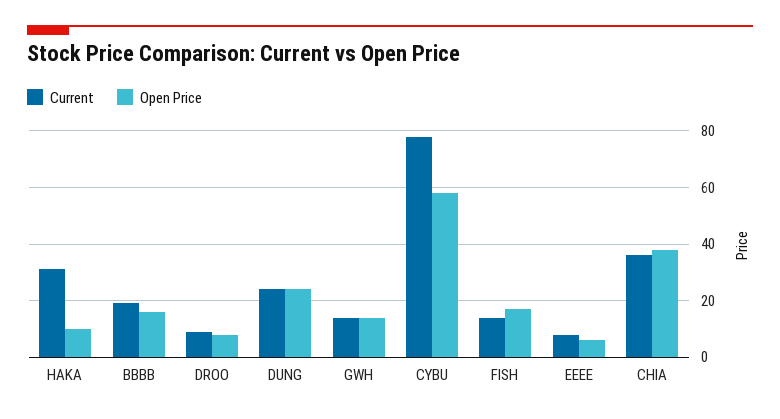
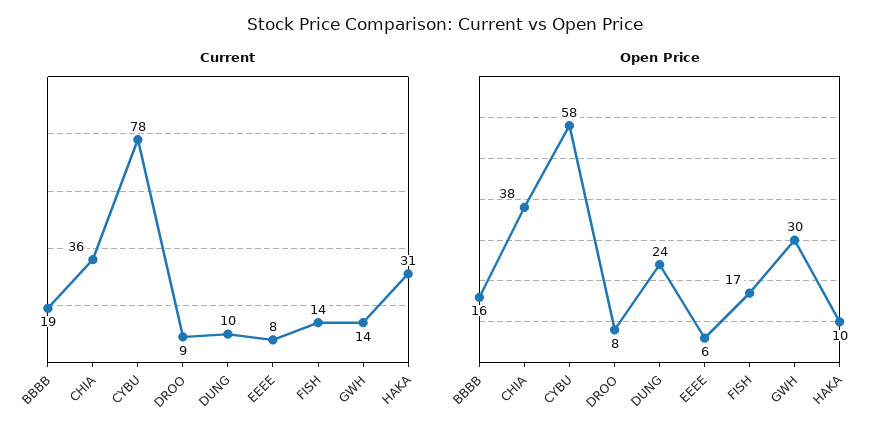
  {
    "Current": {
      "HAKA": 31,
      "BBBB": 19,
      "DROO": 9,
-     "DUNG": 25,
+     "DUNG": 10,
      "GWH": 14,
      "CYBU": 78,
      "FISH": 14,
      "EEEE": 8,
      "CHIA": 36
    },
    "Open Price": {
      "HAKA": 10,
      "BBBB": 16,
      "DROO": 8,
      "DUNG": 24,
-     "GWH": 15,
+     "GWH": 30,
      "CYBU": 58,
      "FISH": 17,
      "EEEE": 6,
      "CHIA": 38
    }
  }

